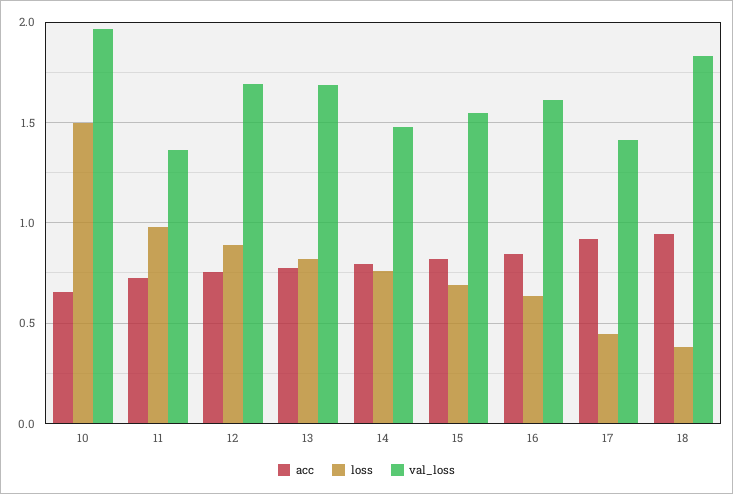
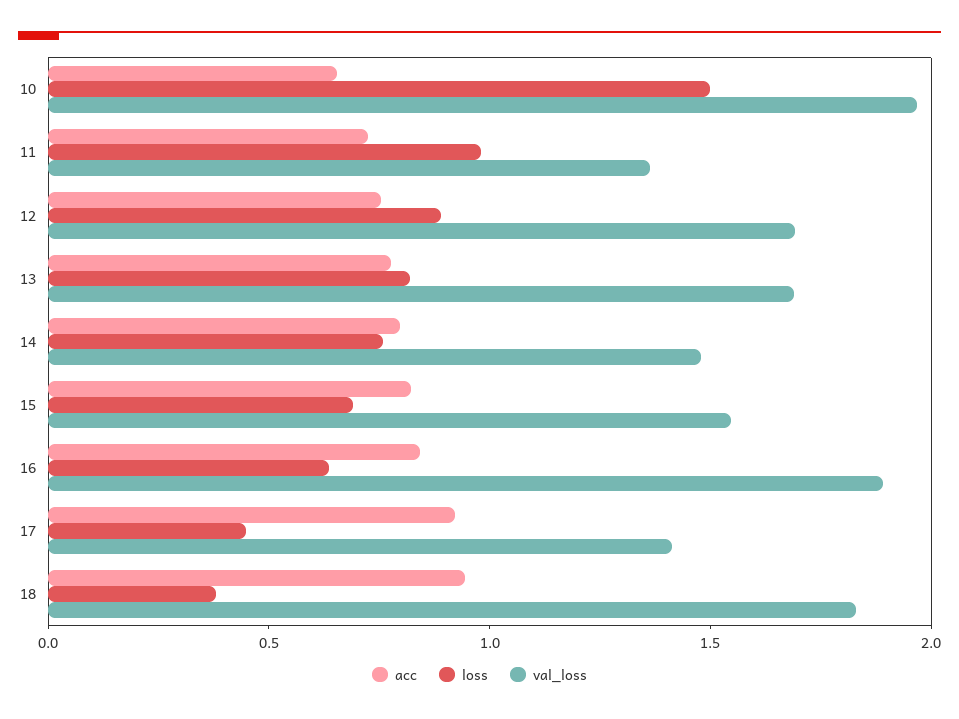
  {
    "acc": {
      "10": 0.65,
      "11": 0.7,
      "12": 0.75,
      "13": 0.8,
      "14": 0.8,
      "15": 0.8,
      "16": 0.85,
      "17": 0.9,
      "18": 0.95
    },
    "loss": {
      "10": 1.5,
      "11": 1,
      "12": 0.9,
      "13": 0.8,
      "14": 0.75,
      "15": 0.7,
      "16": 0.65,
      "17": 0.45,
      "18": 0.4
    },
    "val_loss": {
      "10": 1.95,
      "11": 1.35,
      "12": 1.7,
      "13": 1.7,
      "14": 1.5,
      "15": 1.55,
-     "16": 1.6,
+     "16": 1.9,
      "17": 1.4,
      "18": 1.85
    }
  }

